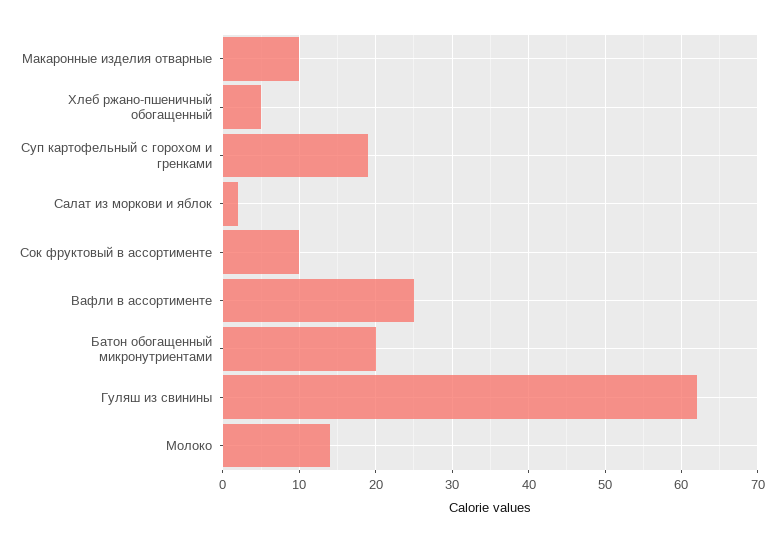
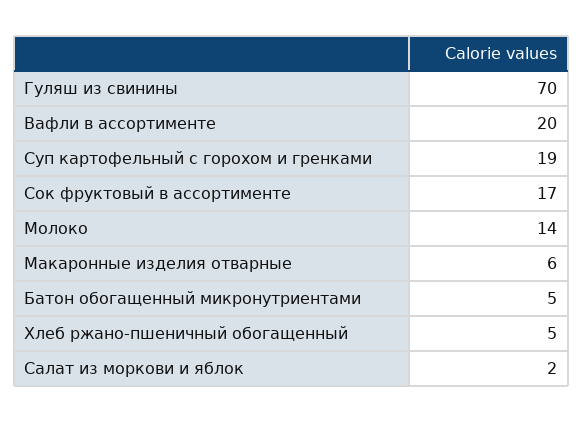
  {
-   "Макаронные изделия отварные": 10,
+   "Макаронные изделия отварные": 6,
    "Хлеб ржано-пшеничный обогащенный": 5,
    "Суп картофельный с горохом и гренками": 19,
    "Салат из моркови и яблок": 2,
-   "Сок фруктовый в ассортименте": 10,
+   "Сок фруктовый в ассортименте": 17,
-   "Вафли в ассортименте": 25,
+   "Вафли в ассортименте": 20,
-   "Батон обогащенный микронутриентами": 20,
+   "Батон обогащенный микронутриентами": 5,
-   "Гуляш из свинины": 62,
+   "Гуляш из свинины": 70,
    "Молоко": 14
  }

